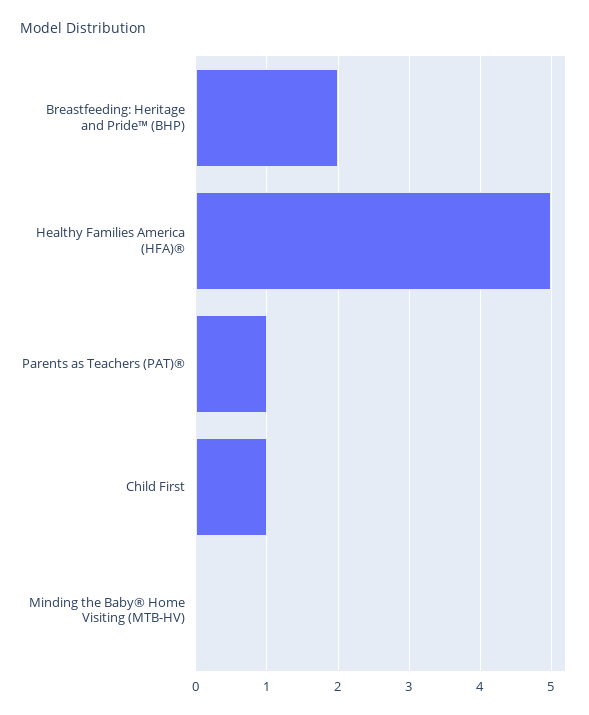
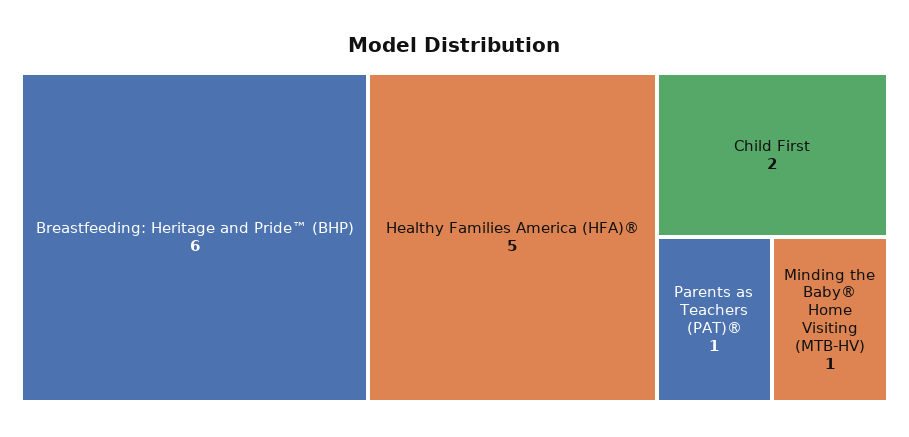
  {
-   "Breastfeeding: Heritage and Pride™ (BHP)": 2,
+   "Breastfeeding: Heritage and Pride™ (BHP)": 6,
    "Healthy Families America (HFA)®": 5,
    "Parents as Teachers (PAT)®": 1,
-   "Child First": 1,
+   "Child First": 2,
-   "Minding the Baby® Home Visiting (MTB-HV)": 0
+   "Minding the Baby® Home Visiting (MTB-HV)": 1
  }

